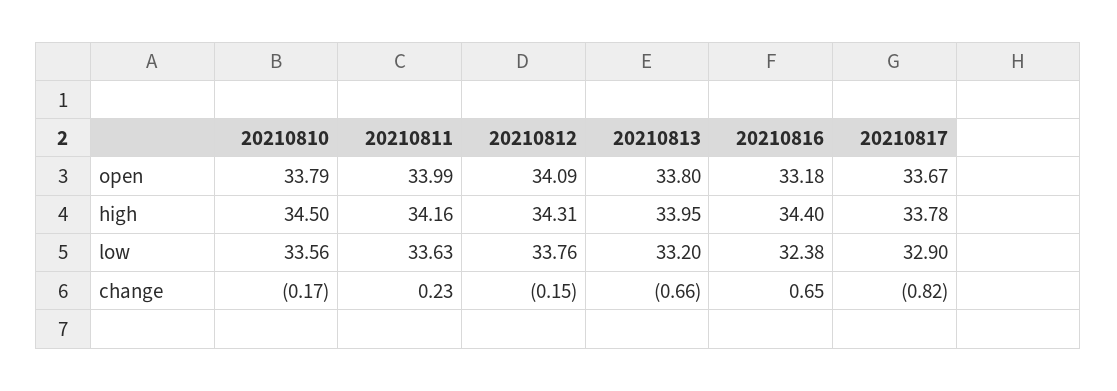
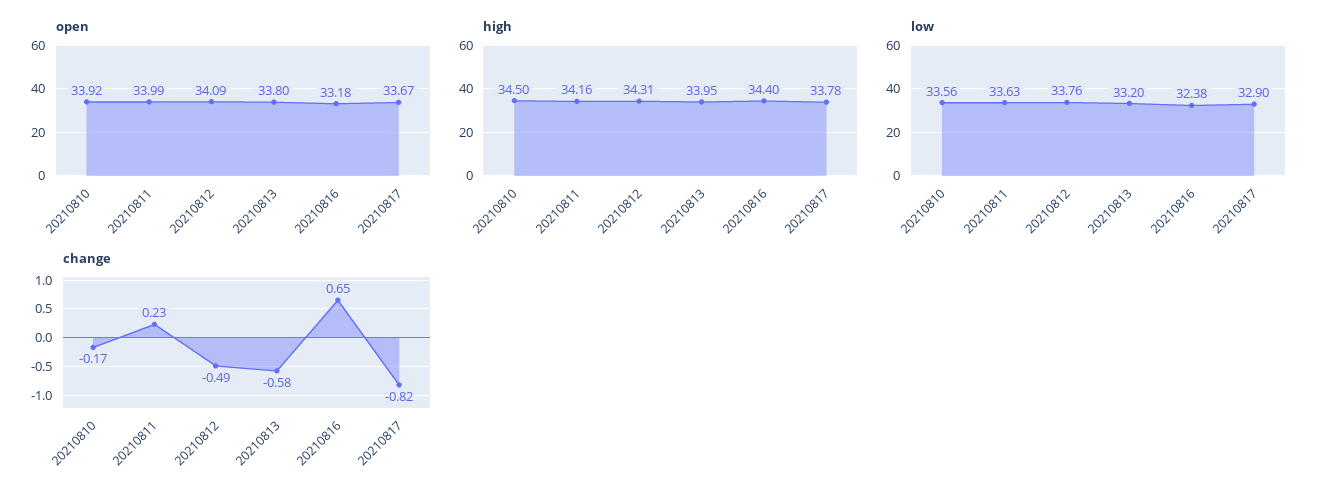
  {
    "open": {
-     "20210810": 33.79,
+     "20210810": 33.92,
      "20210811": 33.99,
      "20210812": 34.09,
      "20210813": 33.8,
      "20210816": 33.18,
      "20210817": 33.67
    },
    "high": {
      "20210810": 34.5,
      "20210811": 34.16,
      "20210812": 34.31,
      "20210813": 33.95,
      "20210816": 34.4,
      "20210817": 33.78
    },
    "low": {
      "20210810": 33.56,
      "20210811": 33.63,
      "20210812": 33.76,
      "20210813": 33.2,
      "20210816": 32.38,
      "20210817": 32.9
    },
    "change": {
      "20210810": -0.17,
      "20210811": 0.23,
-     "20210812": -0.15,
+     "20210812": -0.49,
-     "20210813": -0.66,
+     "20210813": -0.58,
      "20210816": 0.65,
      "20210817": -0.82
    }
  }

